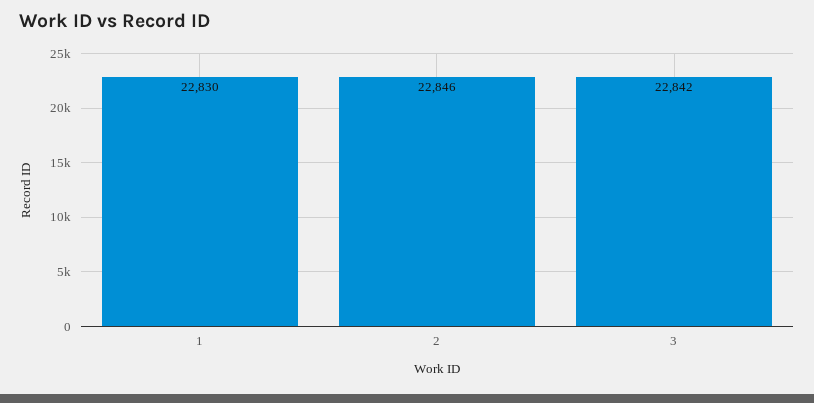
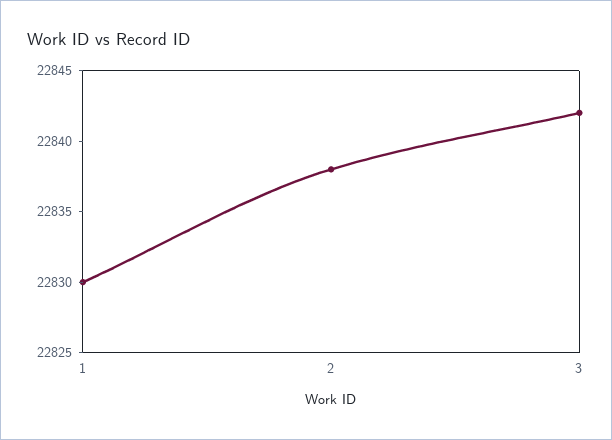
  {
    "1": 22830,
-   "2": 22846,
+   "2": 22838,
    "3": 22842
  }

